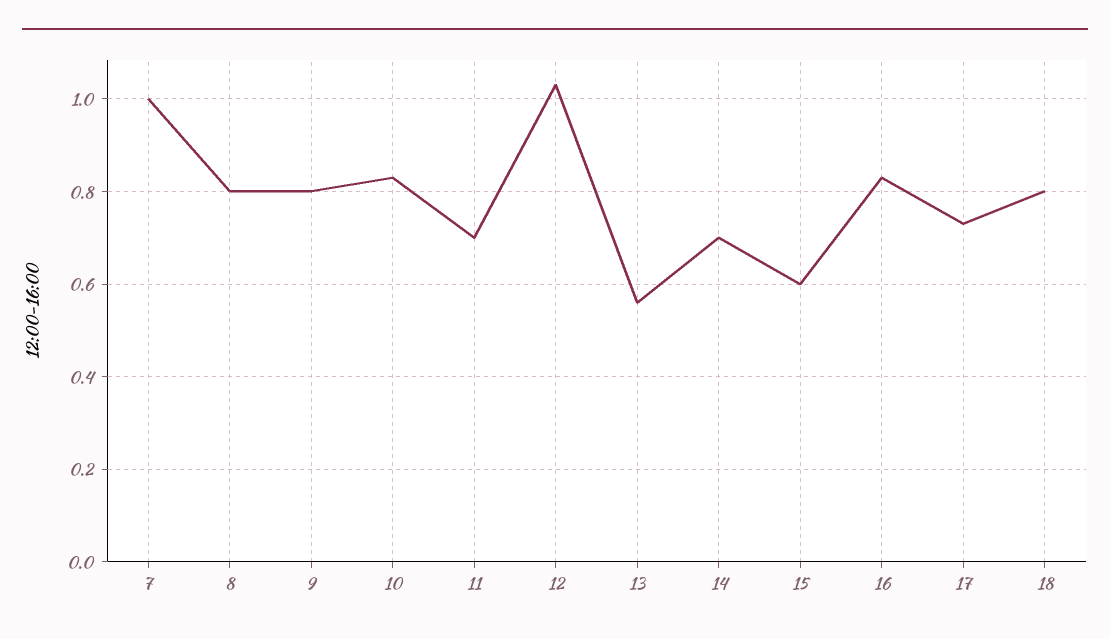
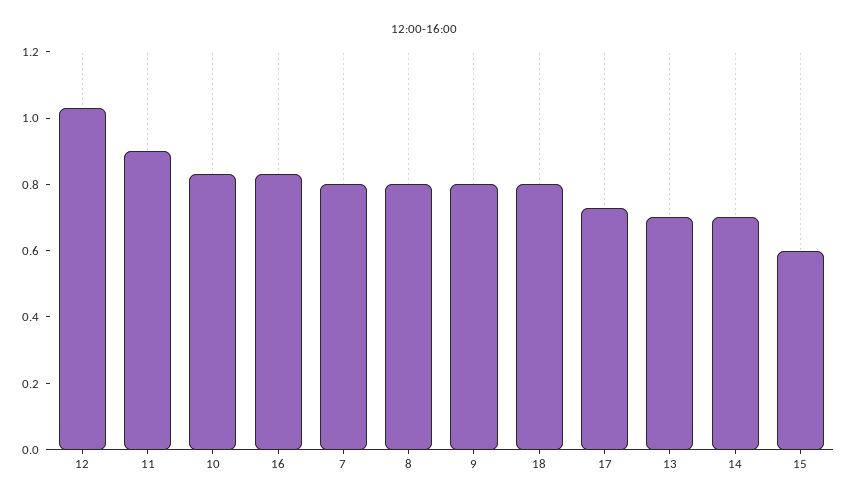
  {
-   "7": 1,
+   "7": 0.8,
    "8": 0.8,
    "9": 0.8,
    "10": 0.85,
-   "11": 0.7,
+   "11": 0.9,
    "12": 1.05,
-   "13": 0.55,
+   "13": 0.7,
    "14": 0.7,
    "15": 0.6,
    "16": 0.85,
    "17": 0.75,
    "18": 0.8
  }

